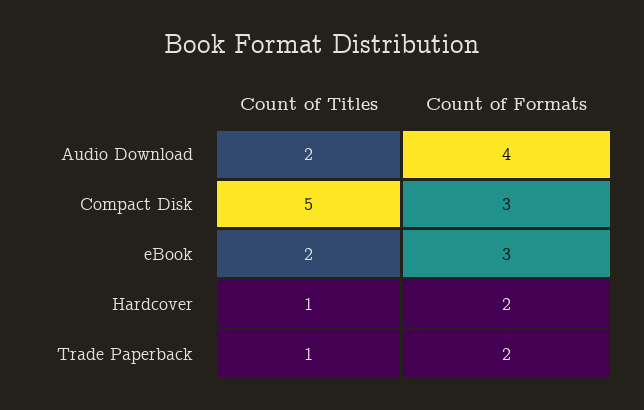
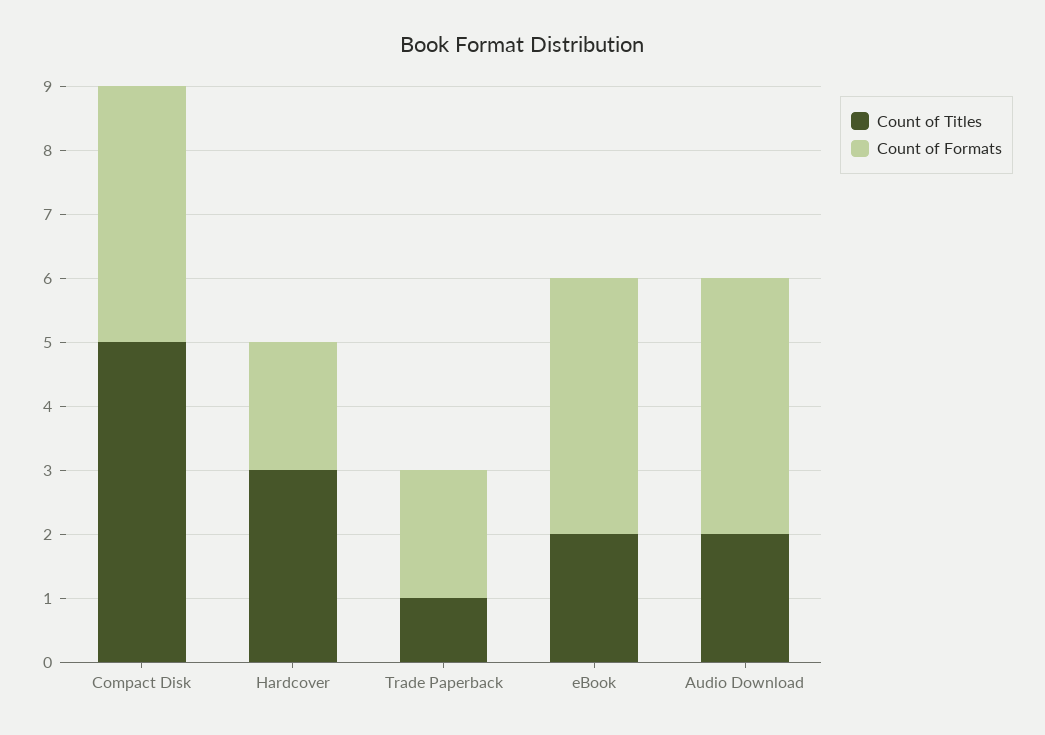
  {
    "Count of Titles": {
      "Audio Download": 2,
      "Compact Disk": 5,
      "eBook": 2,
-     "Hardcover": 1,
+     "Hardcover": 3,
      "Trade Paperback": 1
    },
    "Count of Formats": {
      "Audio Download": 4,
-     "Compact Disk": 3,
+     "Compact Disk": 4,
-     "eBook": 3,
+     "eBook": 4,
      "Hardcover": 2,
      "Trade Paperback": 2
    }
  }

